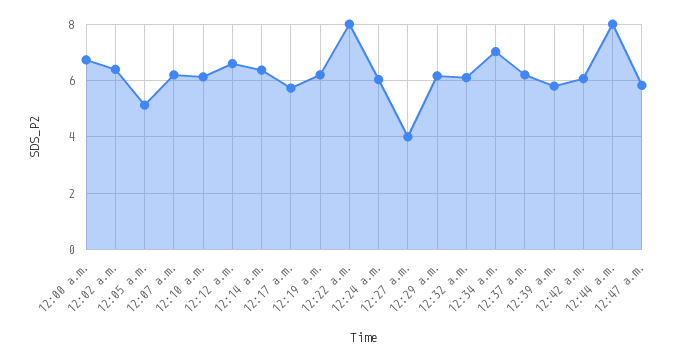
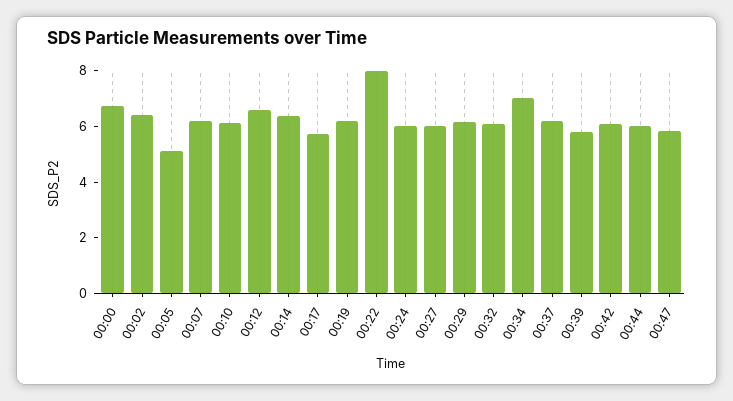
  {
    "12:00 a.m.": 6.75,
    "12:02 a.m.": 6.5,
    "12:05 a.m.": 5.25,
    "12:07 a.m.": 6.25,
    "12:10 a.m.": 6.25,
    "12:12 a.m.": 6.5,
    "12:14 a.m.": 6.25,
    "12:17 a.m.": 5.75,
    "12:19 a.m.": 6.25,
    "12:22 a.m.": 8,
    "12:24 a.m.": 6,
-   "12:27 a.m.": 4,
+   "12:27 a.m.": 6,
    "12:29 a.m.": 6.25,
    "12:32 a.m.": 6,
    "12:34 a.m.": 7,
    "12:37 a.m.": 6.25,
    "12:39 a.m.": 5.75,
    "12:42 a.m.": 6,
-   "12:44 a.m.": 8,
+   "12:44 a.m.": 6,
    "12:47 a.m.": 5.75
  }

